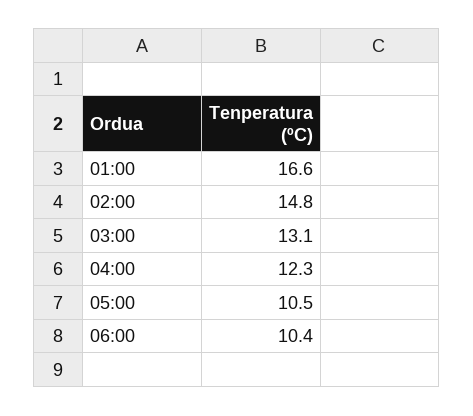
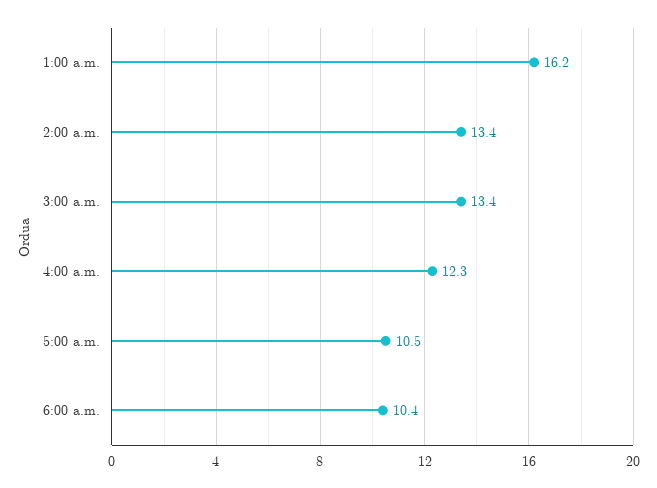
  {
-   "01:00": 16.6,
+   "01:00": 16.2,
-   "02:00": 14.8,
+   "02:00": 13.4,
-   "03:00": 13.1,
+   "03:00": 13.4,
    "04:00": 12.3,
    "05:00": 10.5,
    "06:00": 10.4
  }

